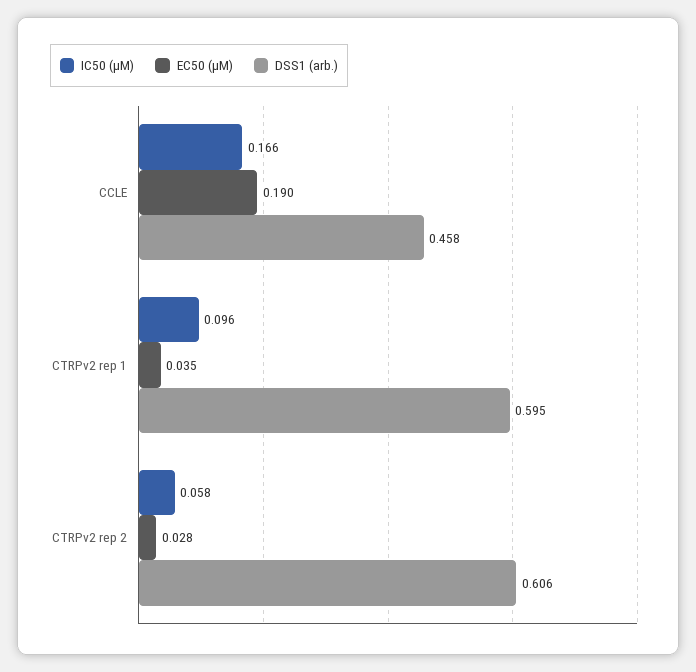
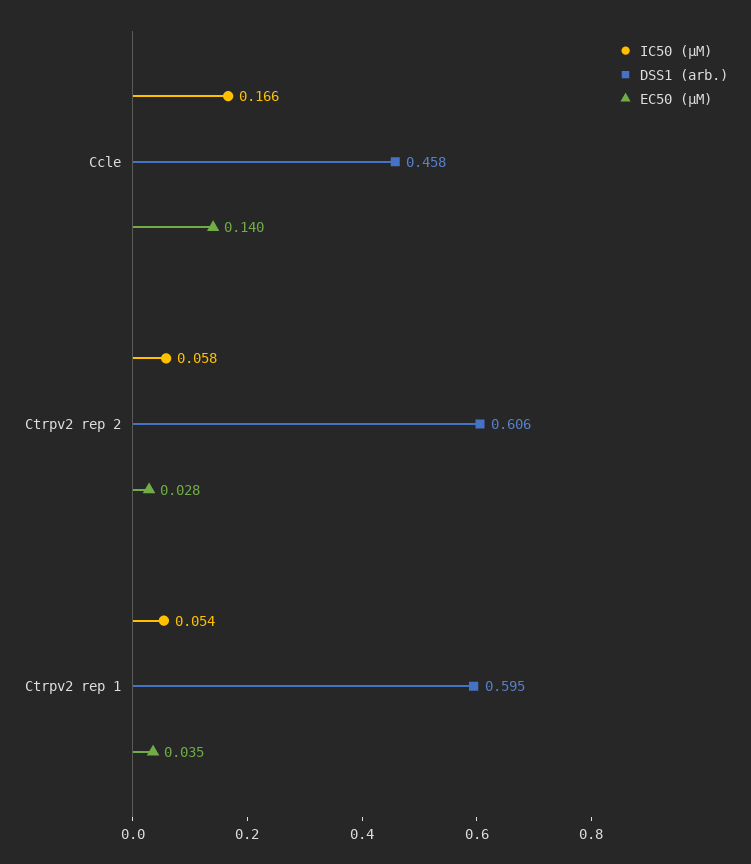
  {
    "IC50 (µM)": {
      "CCLE": 0.166,
-     "CTRPv2 rep 1": 0.096,
+     "CTRPv2 rep 1": 0.054,
      "CTRPv2 rep 2": 0.058
    },
    "EC50 (µM)": {
-     "CCLE": 0.19,
+     "CCLE": 0.14,
      "CTRPv2 rep 1": 0.035,
      "CTRPv2 rep 2": 0.028
    },
    "DSS1 (arb.)": {
      "CCLE": 0.458,
      "CTRPv2 rep 1": 0.595,
      "CTRPv2 rep 2": 0.606
    }
  }

